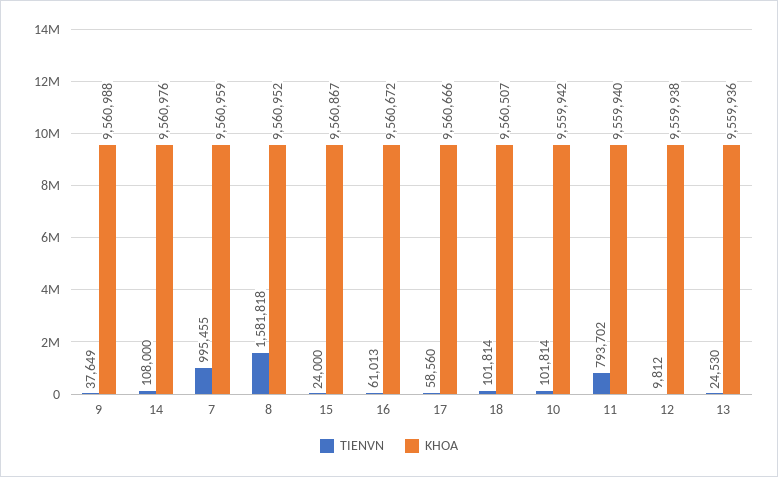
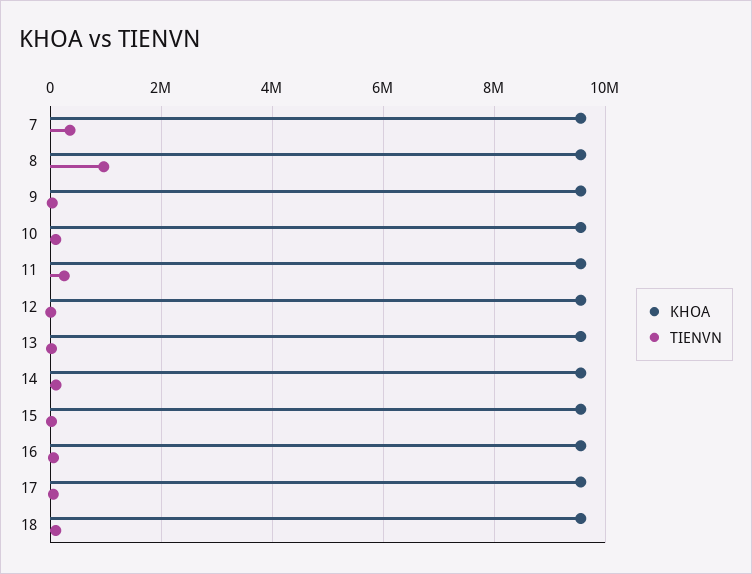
  {
    "TIENVN": {
      "9": 37649,
      "14": 108000,
-     "7": 995455,
+     "7": 400000,
-     "8": 1581818,
+     "8": 1000000,
      "15": 24000,
      "16": 61013,
      "17": 58560,
      "18": 101814,
      "10": 101814,
-     "11": 793702,
+     "11": 200000,
      "12": 9812,
      "13": 24530
    },
    "KHOA": {
      "9": 9560988,
      "14": 9560976,
      "7": 9560959,
      "8": 9560952,
      "15": 9560867,
      "16": 9560672,
      "17": 9560666,
      "18": 9560507,
      "10": 9559942,
      "11": 9559940,
      "12": 9559938,
      "13": 9559936
    }
  }

